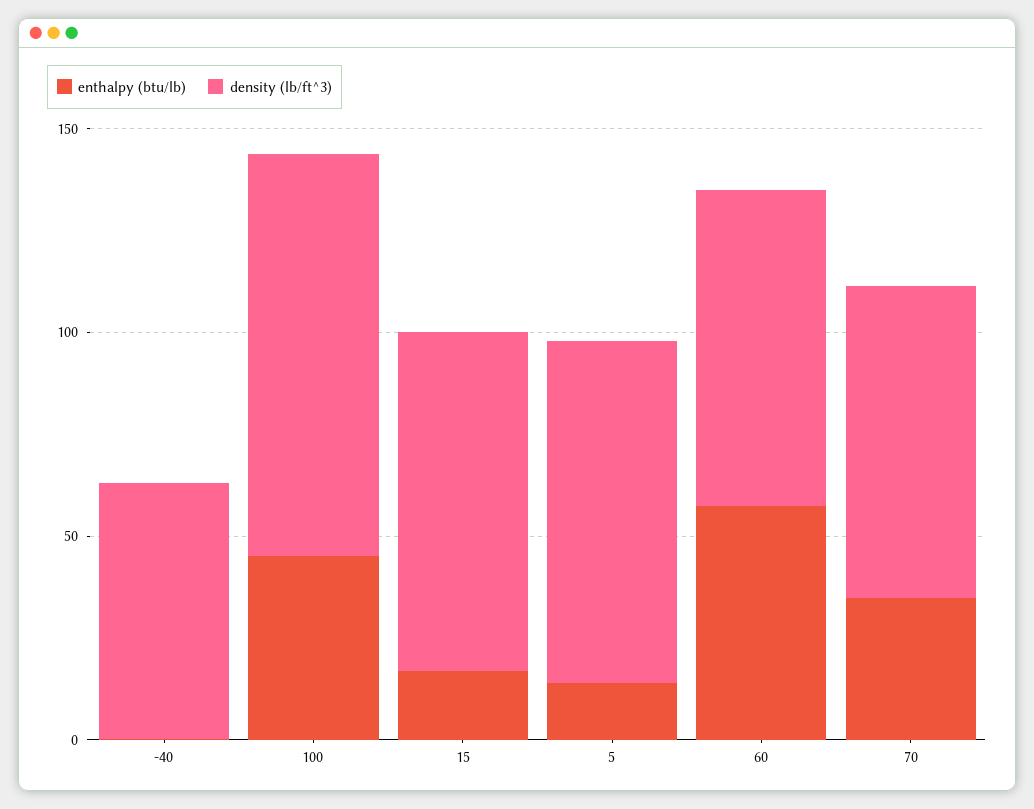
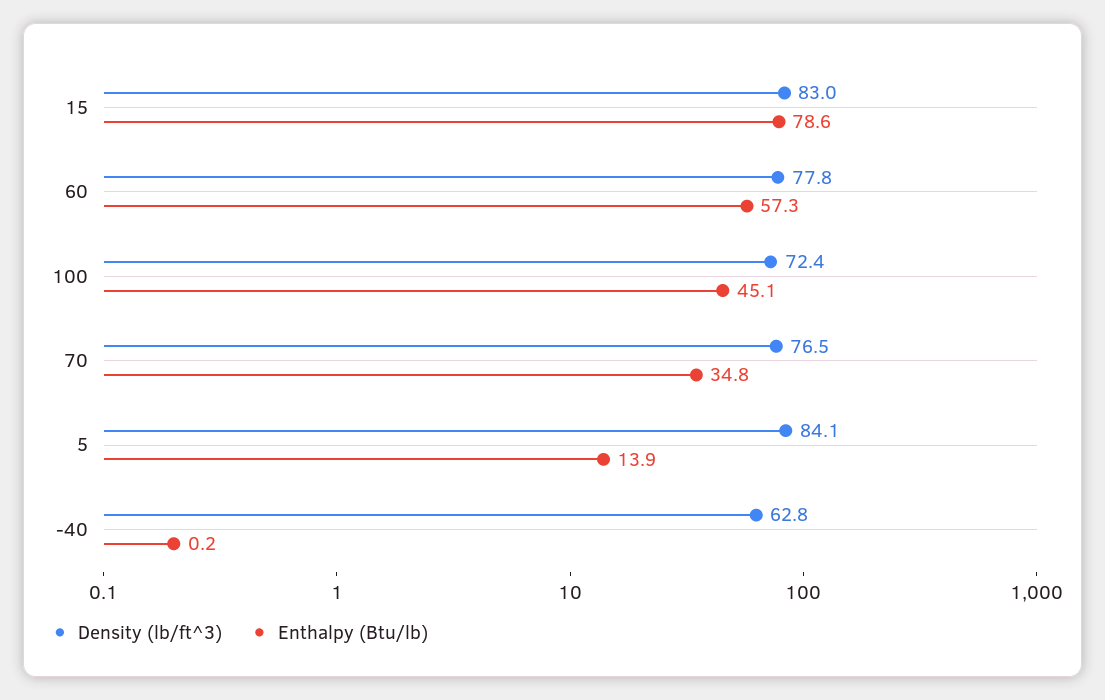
  {
    "enthalpy (btu/lb)": {
      "-40": 0.2,
      "100": 45.1,
-     "15": 20,
+     "15": 78.6,
      "5": 13.9,
      "60": 57.3,
      "70": 34.8
    },
    "density (lb/ft^3)": {
      "-40": 62.8,
-     "100": 100,
+     "100": 72.4,
      "15": 83,
      "5": 84.1,
      "60": 77.8,
      "70": 76.5
    }
  }

